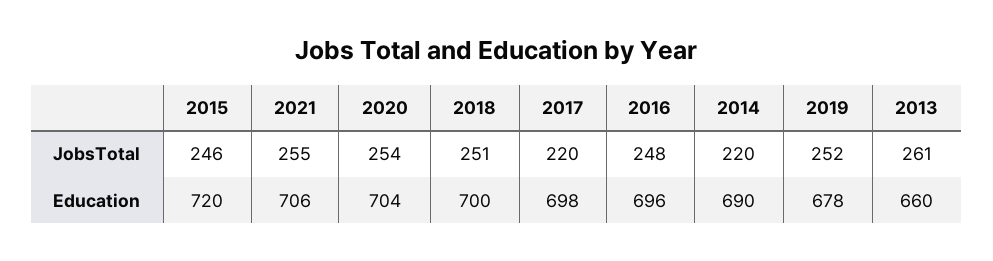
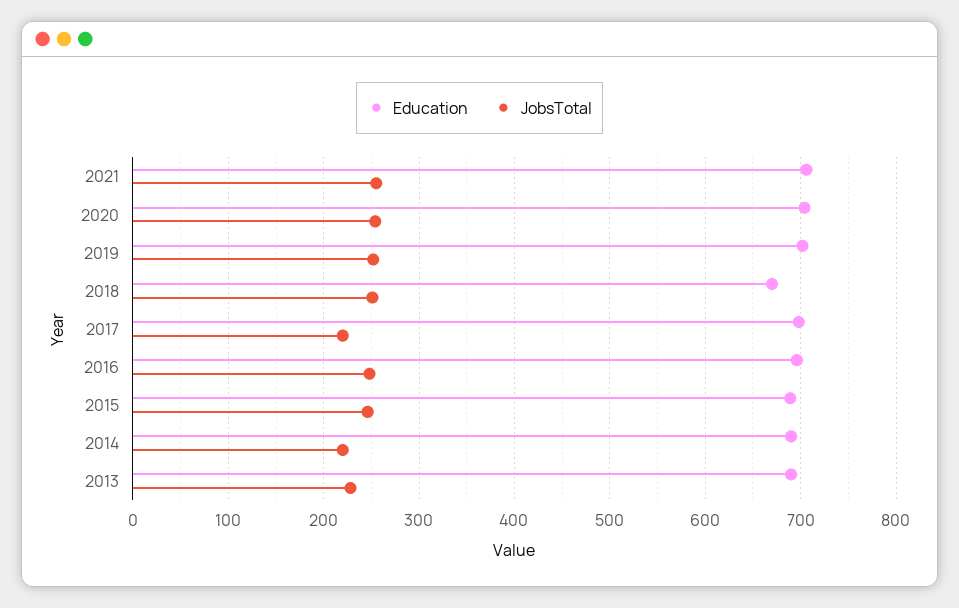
  {
    "JobsTotal": {
      "2015": 246,
      "2021": 255,
      "2020": 254,
      "2018": 251,
      "2017": 220,
      "2016": 248,
      "2014": 220,
      "2019": 252,
-     "2013": 261
+     "2013": 230
    },
    "Education": {
-     "2015": 720,
+     "2015": 690,
      "2021": 706,
      "2020": 704,
-     "2018": 700,
+     "2018": 670,
      "2017": 698,
      "2016": 696,
      "2014": 690,
-     "2019": 678,
+     "2019": 700,
-     "2013": 660
+     "2013": 690
    }
  }

